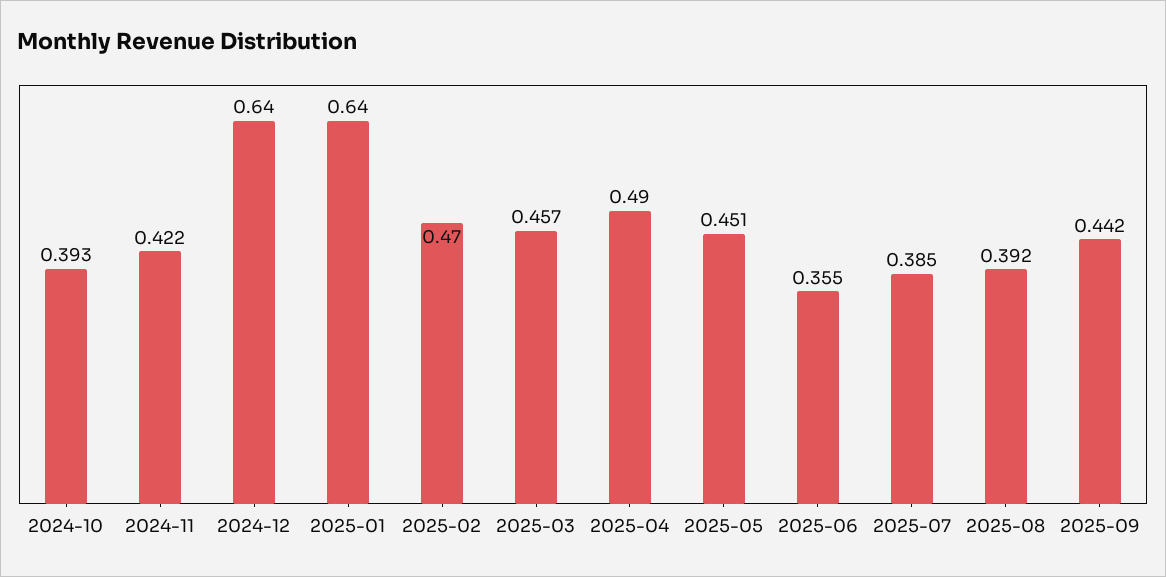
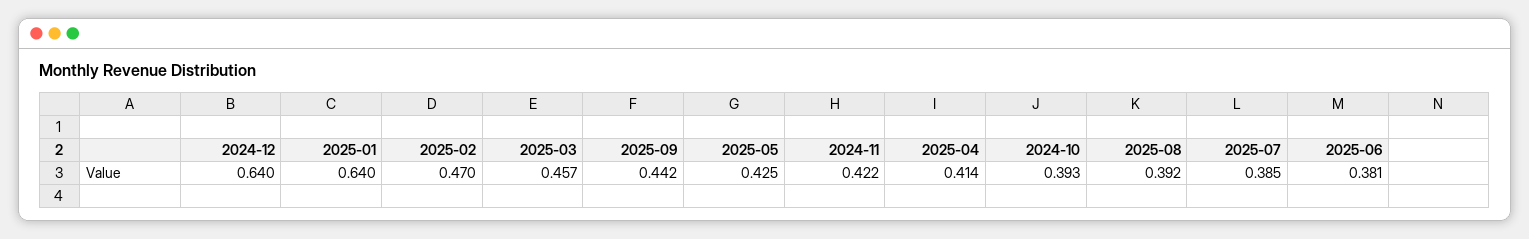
  {
    "2024-10": 0.393,
    "2024-11": 0.422,
    "2024-12": 0.64,
    "2025-01": 0.64,
    "2025-02": 0.47,
    "2025-03": 0.457,
-   "2025-04": 0.49,
+   "2025-04": 0.414,
-   "2025-05": 0.451,
+   "2025-05": 0.425,
-   "2025-06": 0.355,
+   "2025-06": 0.381,
    "2025-07": 0.385,
    "2025-08": 0.392,
    "2025-09": 0.442
  }

